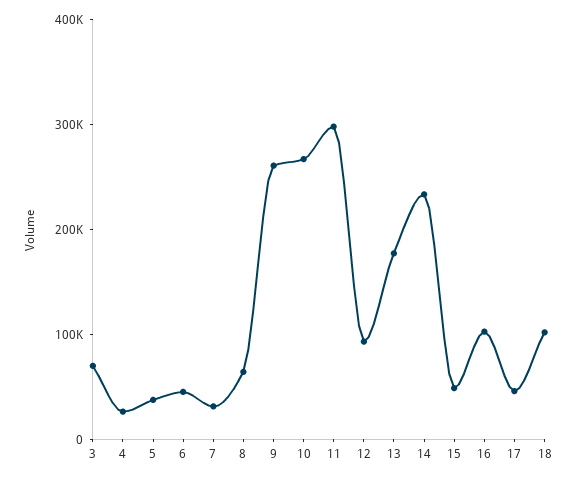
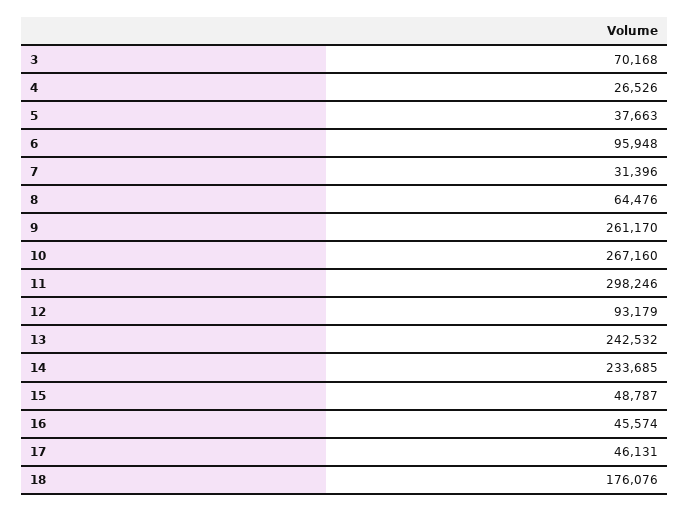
  {
    "3": 70168,
    "4": 26526,
    "5": 37663,
-   "6": 40000,
+   "6": 95948,
    "7": 31396,
    "8": 64476,
    "9": 261170,
    "10": 267160,
    "11": 298246,
    "12": 93179,
-   "13": 180000,
+   "13": 242532,
    "14": 233685,
    "15": 48787,
-   "16": 100000,
+   "16": 45574,
    "17": 46131,
-   "18": 100000
+   "18": 176076
  }

